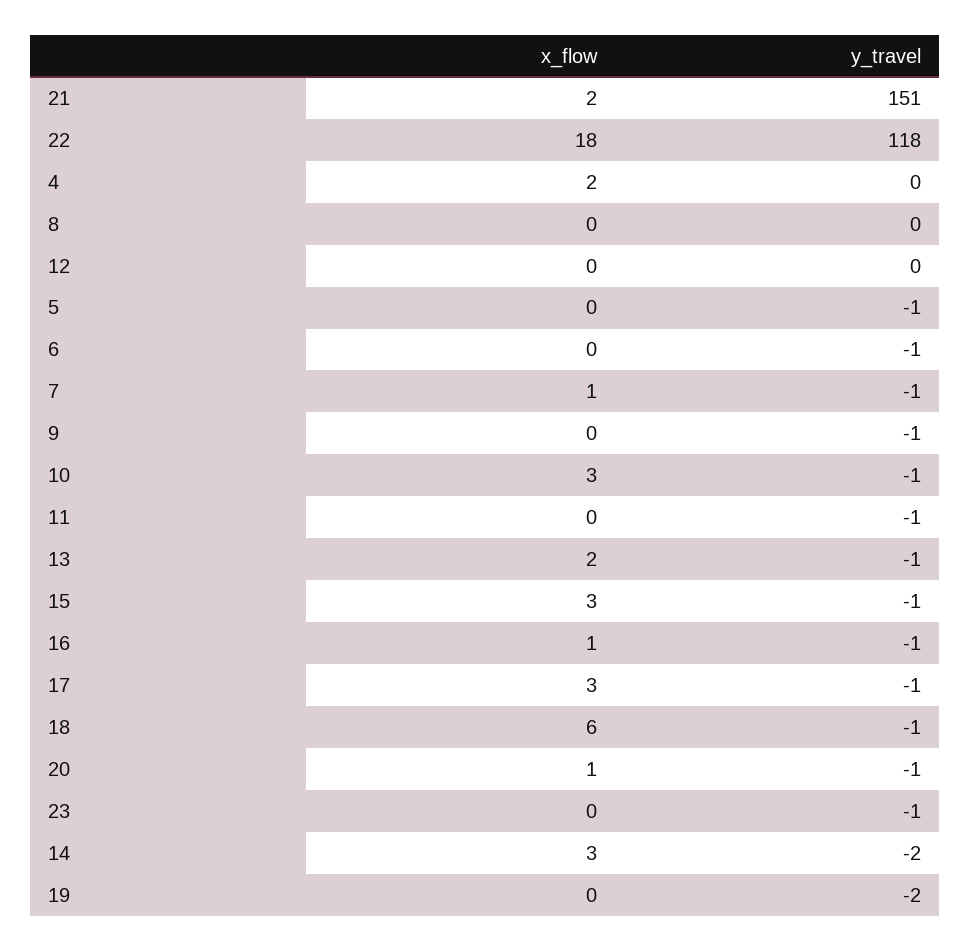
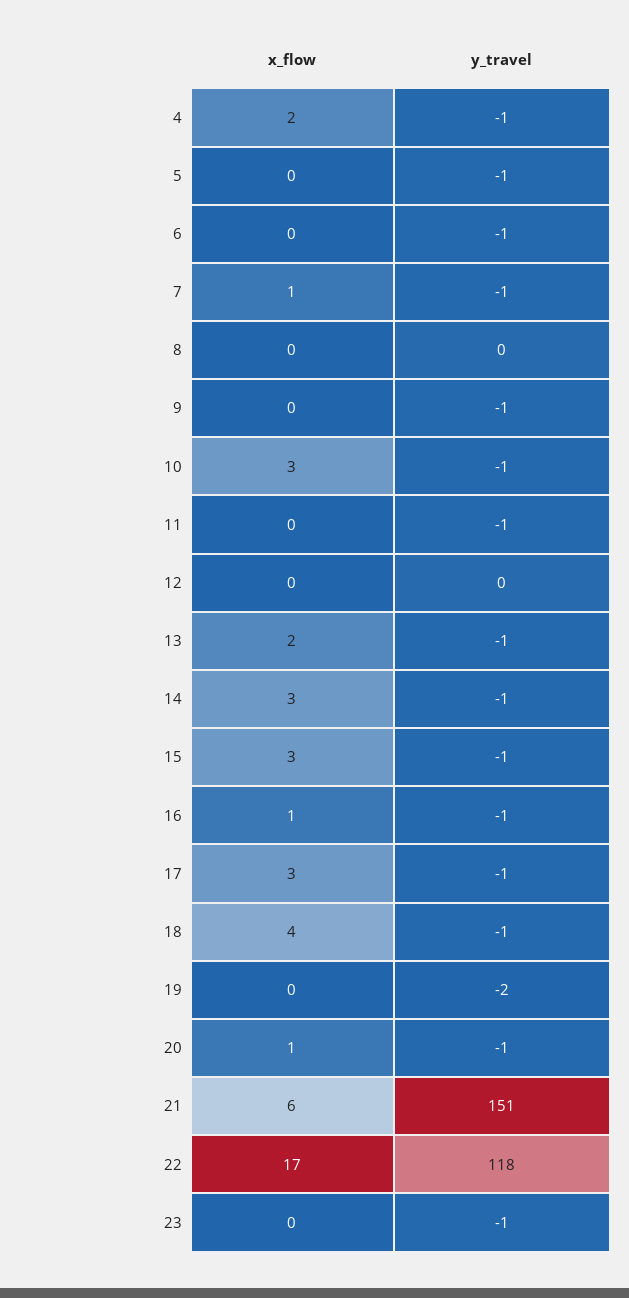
  {
    "x_flow": {
-     "21": 2,
+     "21": 6,
-     "22": 18,
+     "22": 17,
      "4": 2,
      "8": 0,
      "12": 0,
      "5": 0,
      "6": 0,
      "7": 1,
      "9": 0,
      "10": 3,
      "11": 0,
      "13": 2,
      "15": 3,
      "16": 1,
      "17": 3,
-     "18": 6,
+     "18": 4,
      "20": 1,
      "23": 0,
      "14": 3,
      "19": 0
    },
    "y_travel": {
      "21": 151,
      "22": 118,
-     "4": 0,
+     "4": -1,
      "8": 0,
      "12": 0,
      "5": -1,
      "6": -1,
      "7": -1,
      "9": -1,
      "10": -1,
      "11": -1,
      "13": -1,
      "15": -1,
      "16": -1,
      "17": -1,
      "18": -1,
      "20": -1,
      "23": -1,
-     "14": -2,
+     "14": -1,
      "19": -2
    }
  }

